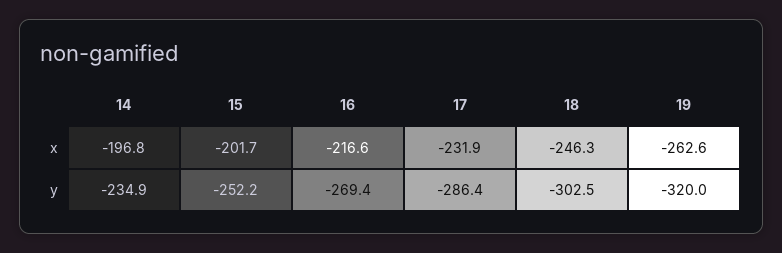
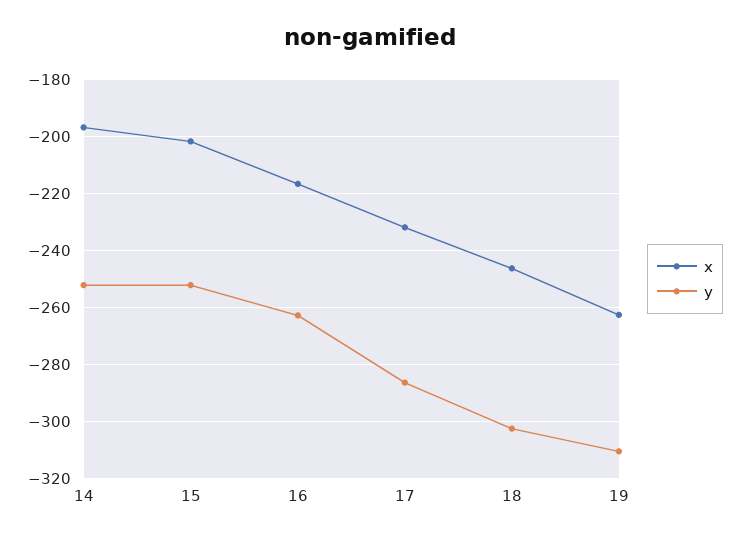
  {
    "x": {
      "14": -196.8,
      "15": -201.7,
      "16": -216.6,
      "17": -231.9,
      "18": -246.3,
      "19": -262.6
    },
    "y": {
-     "14": -234.9,
+     "14": -252.5,
      "15": -252.2,
-     "16": -269.4,
+     "16": -262.5,
      "17": -286.4,
      "18": -302.5,
-     "19": -320
+     "19": -310
    }
  }

